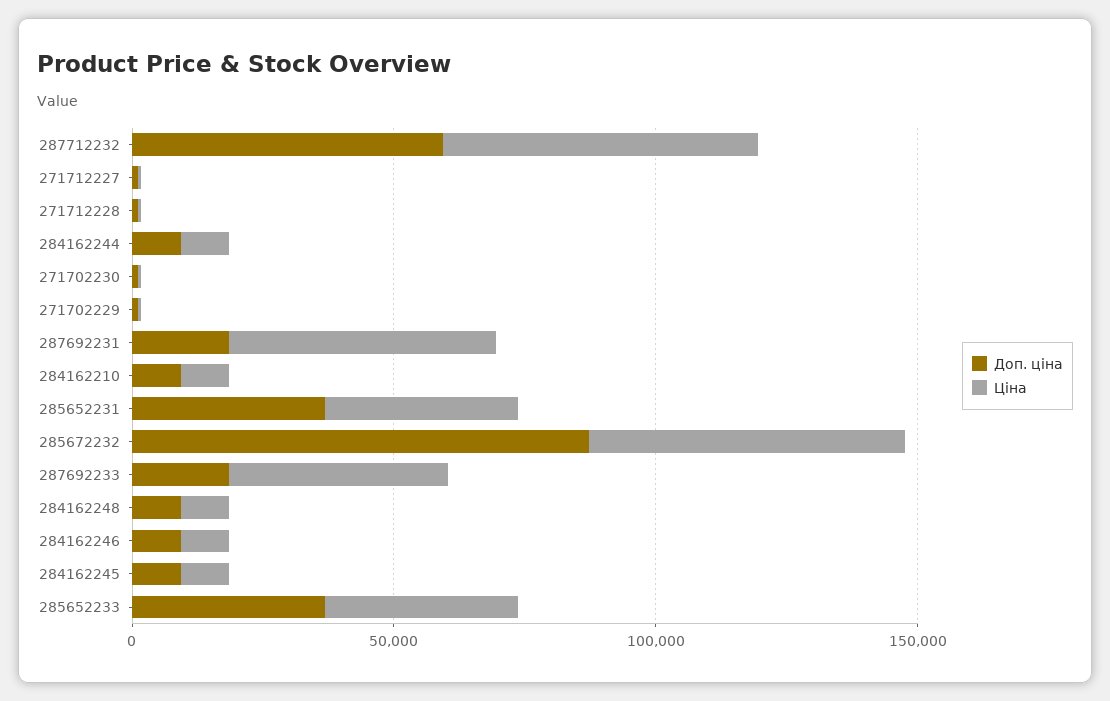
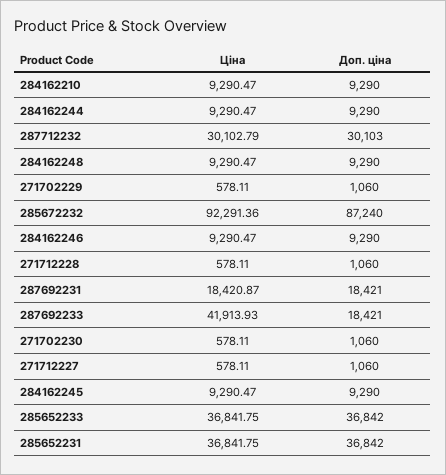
  {
    "Доп. ціна": {
-     "287712232": 60000,
+     "287712232": 30103,
      "271712227": 1060,
      "271712228": 1060,
      "284162244": 9290,
      "271702230": 1060,
      "271702229": 1060,
      "287692231": 18421,
      "284162210": 9290,
      "285652231": 36842,
      "285672232": 87240,
      "287692233": 18421,
      "284162248": 9290,
      "284162246": 9290,
      "284162245": 9290,
      "285652233": 36842
    },
    "Ціна": {
-     "287712232": 60000,
+     "287712232": 30102.79,
      "271712227": 578.11,
      "271712228": 578.11,
      "284162244": 9290.47,
      "271702230": 578.11,
      "271702229": 578.11,
-     "287692231": 50000,
+     "287692231": 18420.87,
      "284162210": 9290.47,
      "285652231": 36841.75,
-     "285672232": 60000,
+     "285672232": 92291.36,
      "287692233": 41913.93,
      "284162248": 9290.47,
      "284162246": 9290.47,
      "284162245": 9290.47,
      "285652233": 36841.75
    }
  }

